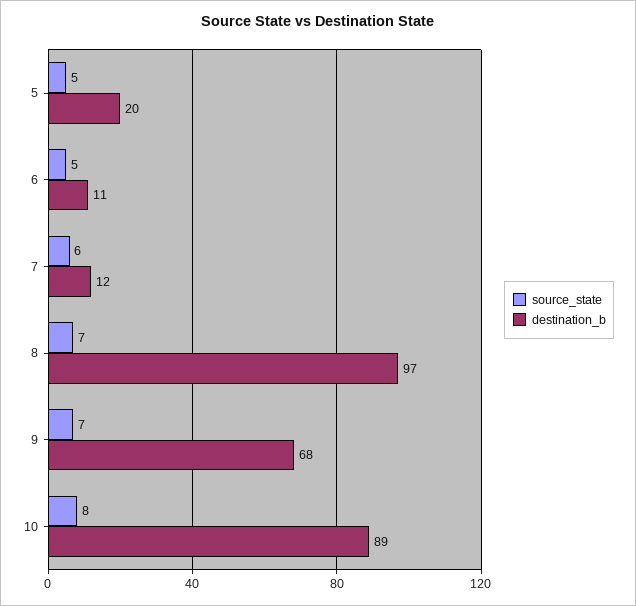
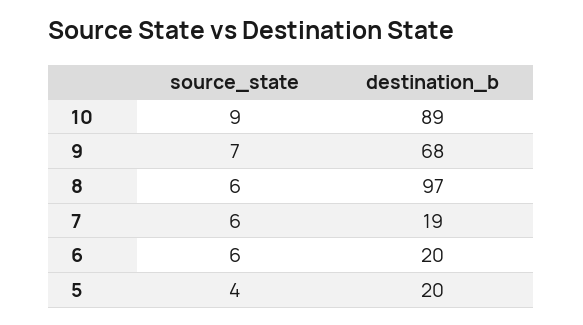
  {
    "source_state": {
-     "5": 5,
+     "5": 4,
-     "6": 5,
+     "6": 6,
      "7": 6,
-     "8": 7,
+     "8": 6,
      "9": 7,
-     "10": 8
+     "10": 9
    },
    "destination_b": {
      "5": 20,
-     "6": 11,
+     "6": 20,
-     "7": 12,
+     "7": 19,
      "8": 97,
      "9": 68,
      "10": 89
    }
  }

